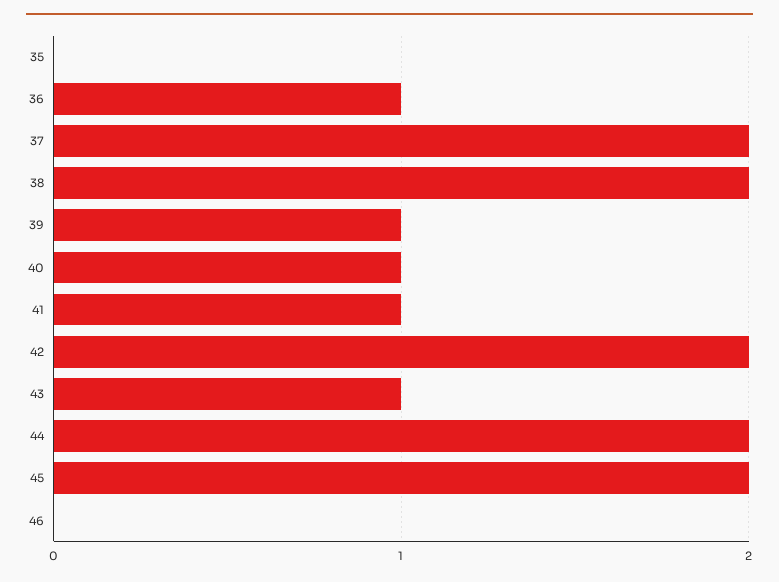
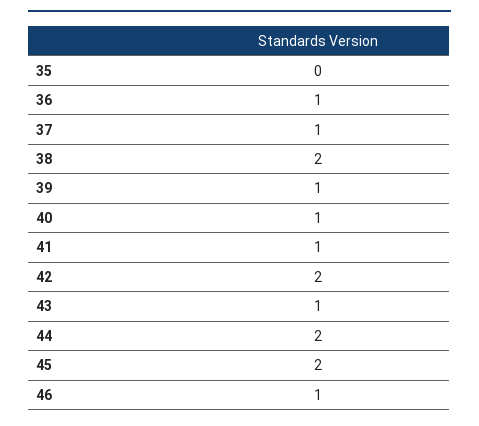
  {
    "35": 0,
    "36": 1,
-   "37": 2,
+   "37": 1,
    "38": 2,
    "39": 1,
    "40": 1,
    "41": 1,
    "42": 2,
    "43": 1,
    "44": 2,
    "45": 2,
-   "46": 0
+   "46": 1
  }

